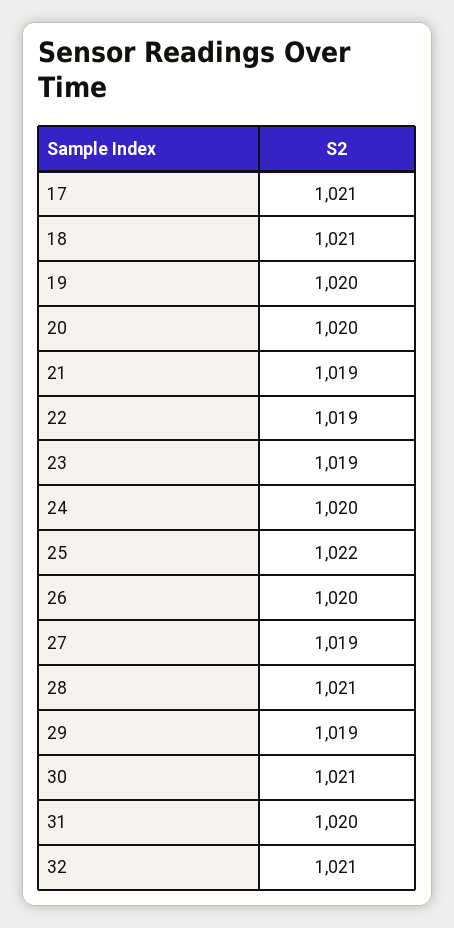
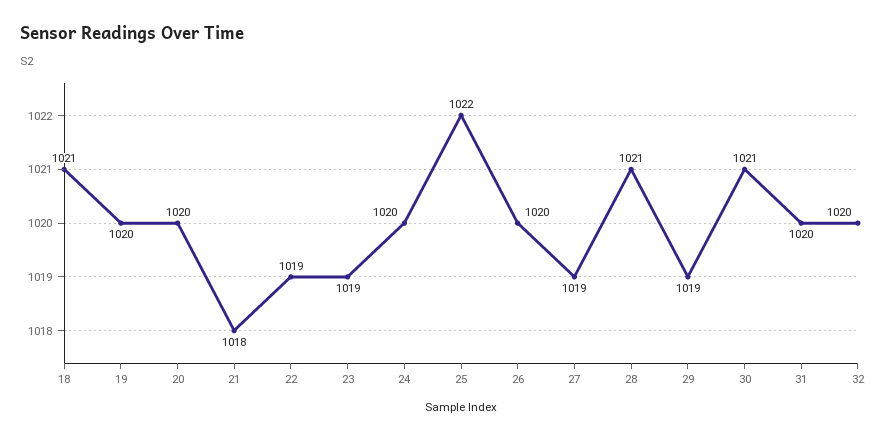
  {
-   "17": 1021,
    "18": 1021,
    "19": 1020,
    "20": 1020,
-   "21": 1019,
+   "21": 1018,
    "22": 1019,
    "23": 1019,
    "24": 1020,
    "25": 1022,
    "26": 1020,
    "27": 1019,
    "28": 1021,
    "29": 1019,
    "30": 1021,
    "31": 1020,
-   "32": 1021
+   "32": 1020
  }

